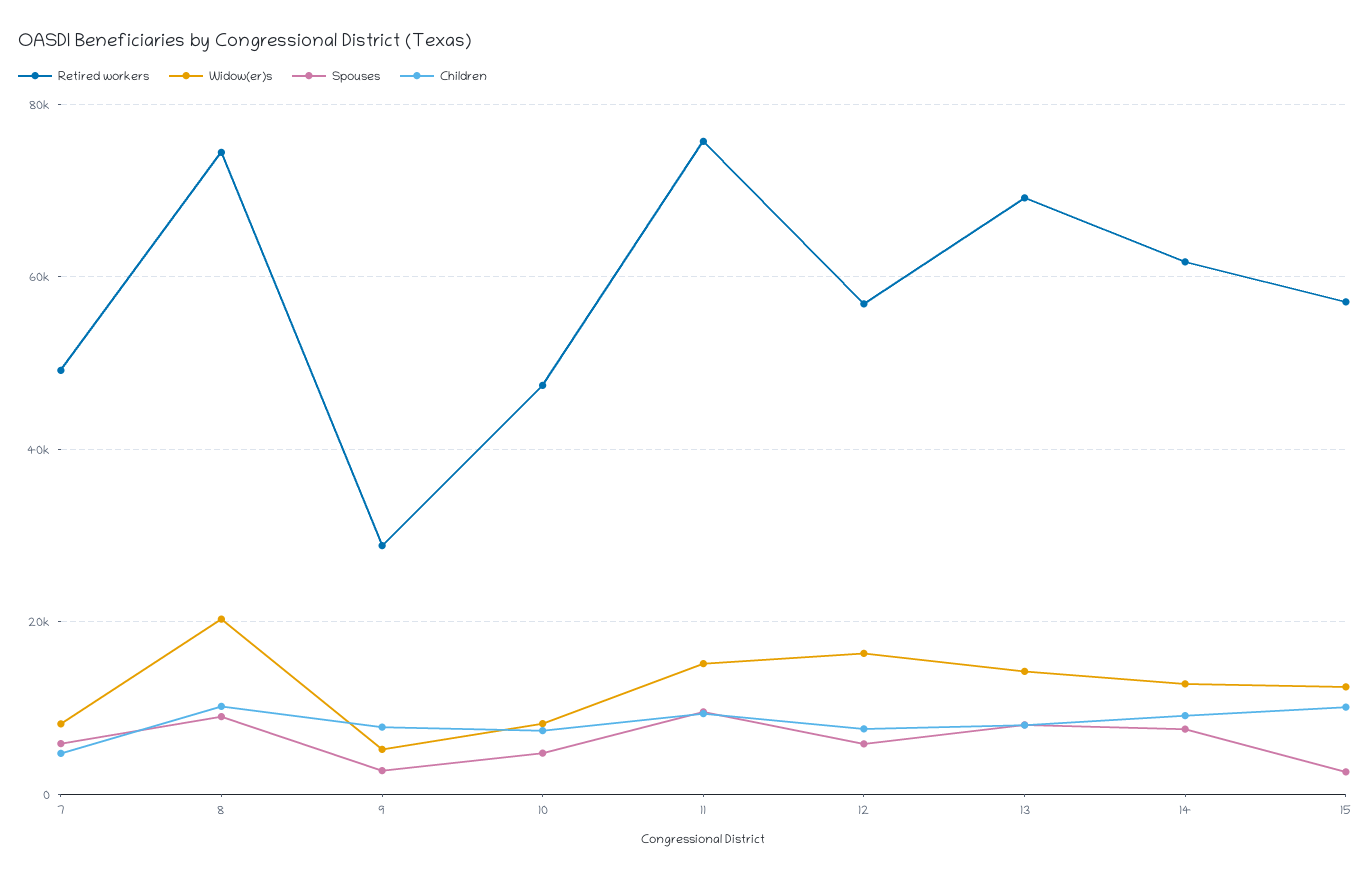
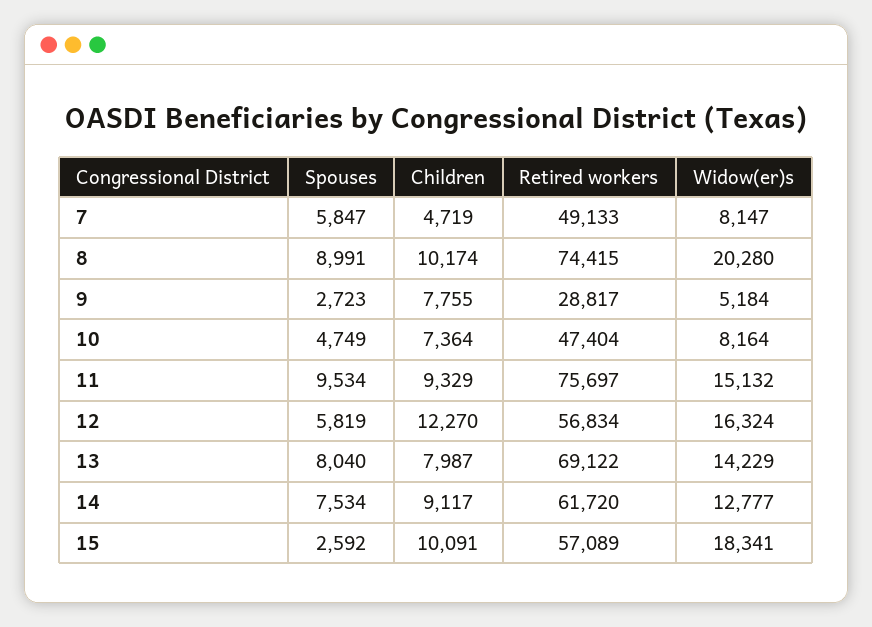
  {
    "Retired workers": {
      "7": 49133,
      "8": 74415,
      "9": 28817,
      "10": 47404,
      "11": 75697,
      "12": 56834,
      "13": 69122,
      "14": 61720,
      "15": 57089
    },
    "Widow(er)s": {
      "7": 8147,
      "8": 20280,
      "9": 5184,
      "10": 8164,
      "11": 15132,
      "12": 16324,
      "13": 14229,
      "14": 12777,
-     "15": 12000
+     "15": 18341
    },
    "Spouses": {
      "7": 5847,
      "8": 8991,
      "9": 2723,
      "10": 4749,
      "11": 9534,
      "12": 5819,
      "13": 8040,
      "14": 7534,
      "15": 2592
    },
    "Children": {
      "7": 4719,
      "8": 10174,
      "9": 7755,
      "10": 7364,
      "11": 9329,
-     "12": 8000,
+     "12": 12270,
      "13": 7987,
      "14": 9117,
      "15": 10091
    }
  }

